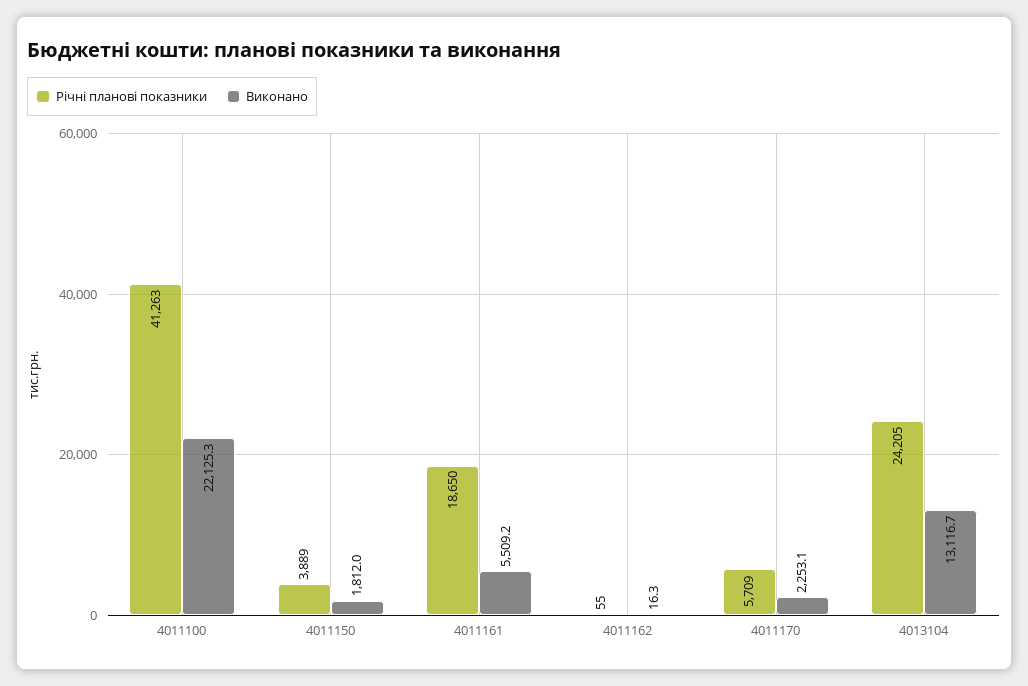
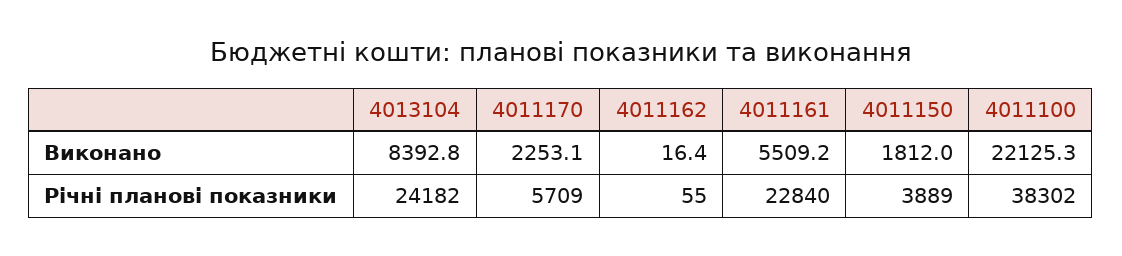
  {
    "Річні планові показники": {
-     "4011100": 41263,
+     "4011100": 38302,
      "4011150": 3889,
-     "4011161": 18650,
+     "4011161": 22840,
      "4011162": 55,
      "4011170": 5709,
-     "4013104": 24205
+     "4013104": 24182
    },
    "Виконано": {
      "4011100": 22125.3,
      "4011150": 1812,
      "4011161": 5509.2,
-     "4011162": 16.3,
+     "4011162": 16.4,
      "4011170": 2253.1,
-     "4013104": 13116.7
+     "4013104": 8392.8
    }
  }

